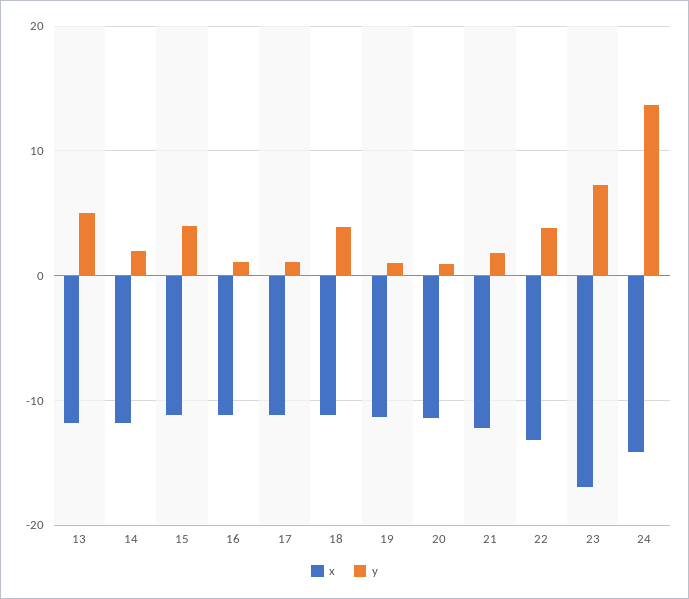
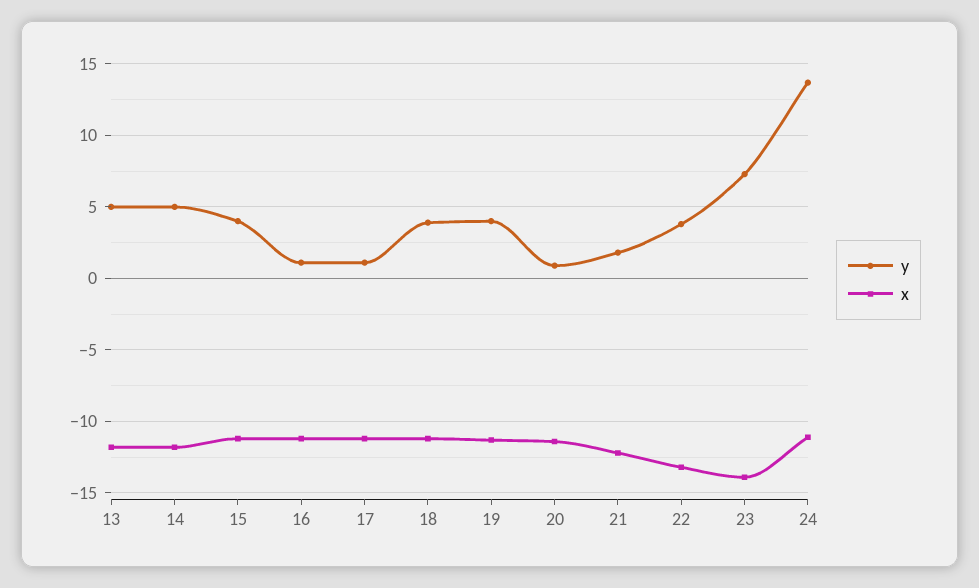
  {
    "x": {
      "13": -12,
      "14": -12,
      "15": -11,
      "16": -11,
      "17": -11,
      "18": -11,
      "19": -11.5,
      "20": -11.5,
      "21": -12,
      "22": -13,
-     "23": -17,
+     "23": -14,
-     "24": -14
+     "24": -11
    },
    "y": {
      "13": 5,
-     "14": 2,
+     "14": 5,
      "15": 4,
      "16": 1,
      "17": 1,
      "18": 4,
-     "19": 1,
+     "19": 4,
      "20": 1,
      "21": 2,
      "22": 4,
      "23": 7.5,
      "24": 13.5
    }
  }

